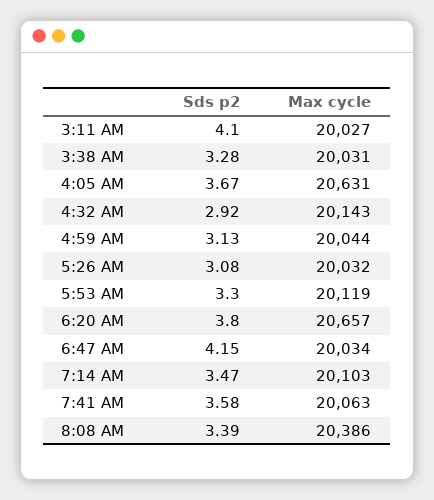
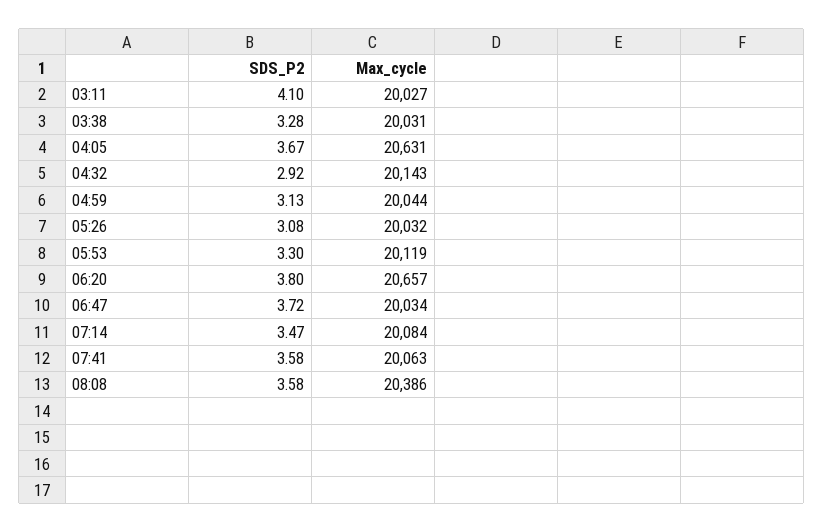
  {
    "Sds p2": {
      "3:11 AM": 4.1,
      "3:38 AM": 3.28,
      "4:05 AM": 3.67,
      "4:32 AM": 2.92,
      "4:59 AM": 3.13,
      "5:26 AM": 3.08,
      "5:53 AM": 3.3,
      "6:20 AM": 3.8,
-     "6:47 AM": 4.15,
+     "6:47 AM": 3.72,
      "7:14 AM": 3.47,
      "7:41 AM": 3.58,
-     "8:08 AM": 3.39
+     "8:08 AM": 3.58
    },
    "Max cycle": {
      "3:11 AM": 20027,
      "3:38 AM": 20031,
      "4:05 AM": 20631,
      "4:32 AM": 20143,
      "4:59 AM": 20044,
      "5:26 AM": 20032,
      "5:53 AM": 20119,
      "6:20 AM": 20657,
      "6:47 AM": 20034,
-     "7:14 AM": 20103,
+     "7:14 AM": 20084,
      "7:41 AM": 20063,
      "8:08 AM": 20386
    }
  }

